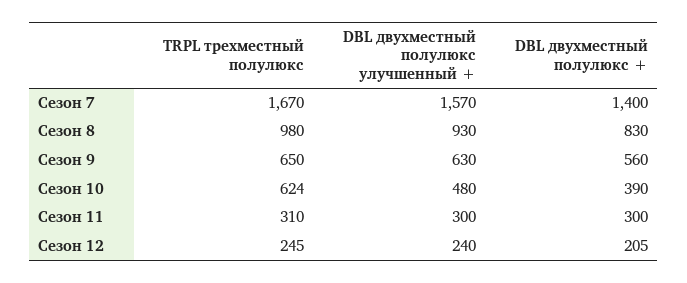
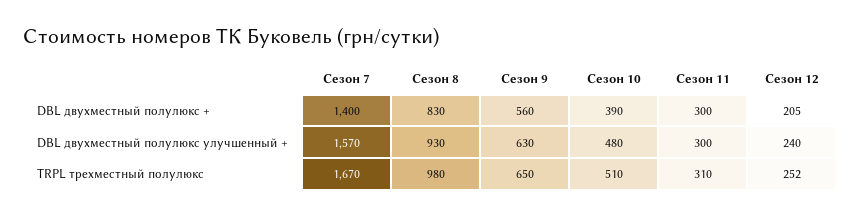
  {
    "TRPL трехместный полулюкс": {
      "Сезон 7": 1670,
      "Сезон 8": 980,
      "Сезон 9": 650,
-     "Сезон 10": 624,
+     "Сезон 10": 510,
      "Сезон 11": 310,
-     "Сезон 12": 245
+     "Сезон 12": 252
    },
    "DBL двухместный полулюкс улучшенный +": {
      "Сезон 7": 1570,
      "Сезон 8": 930,
      "Сезон 9": 630,
      "Сезон 10": 480,
      "Сезон 11": 300,
      "Сезон 12": 240
    },
    "DBL двухместный полулюкс +": {
      "Сезон 7": 1400,
      "Сезон 8": 830,
      "Сезон 9": 560,
      "Сезон 10": 390,
      "Сезон 11": 300,
      "Сезон 12": 205
    }
  }

